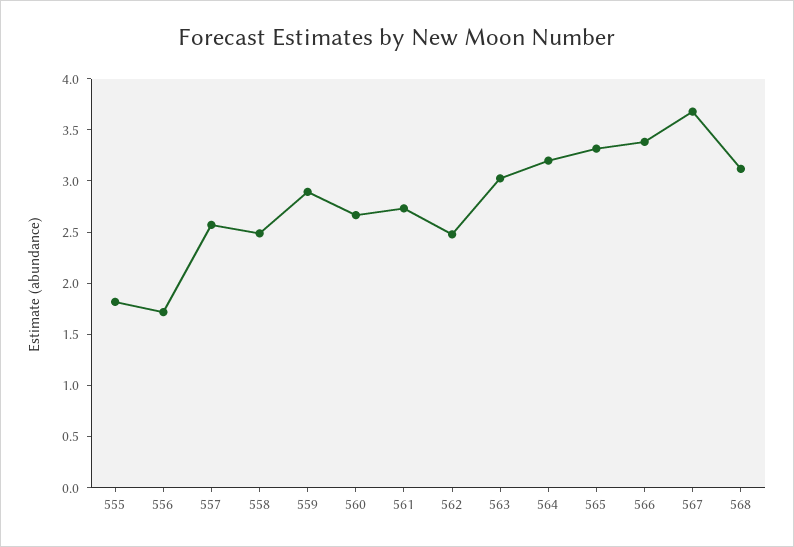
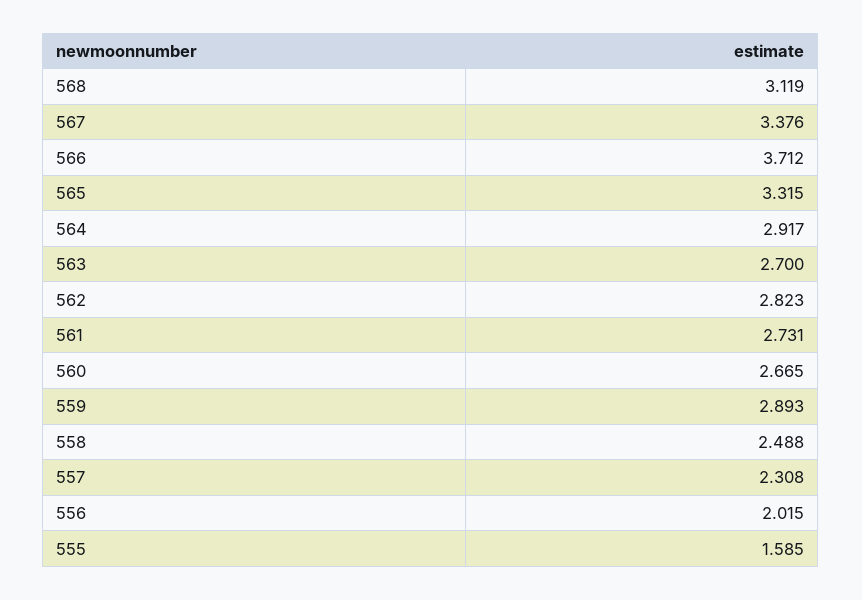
  {
-   "555": 1.8,
+   "555": 1.585,
-   "556": 1.7,
+   "556": 2.015,
-   "557": 2.6,
+   "557": 2.308,
    "558": 2.488,
    "559": 2.893,
    "560": 2.665,
    "561": 2.731,
-   "562": 2.5,
+   "562": 2.823,
-   "563": 3,
+   "563": 2.7,
-   "564": 3.2,
+   "564": 2.917,
    "565": 3.315,
-   "566": 3.4,
+   "566": 3.712,
-   "567": 3.7,
+   "567": 3.376,
    "568": 3.119
  }

